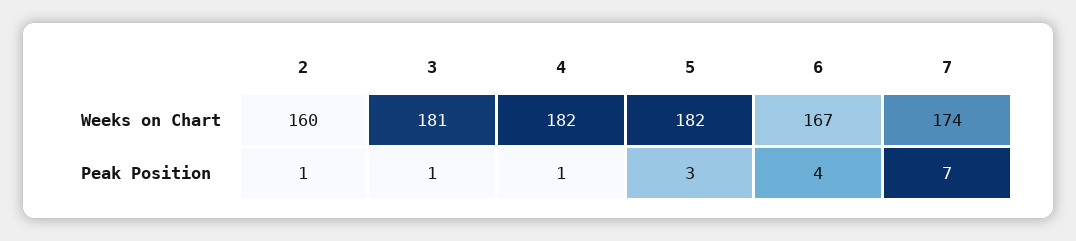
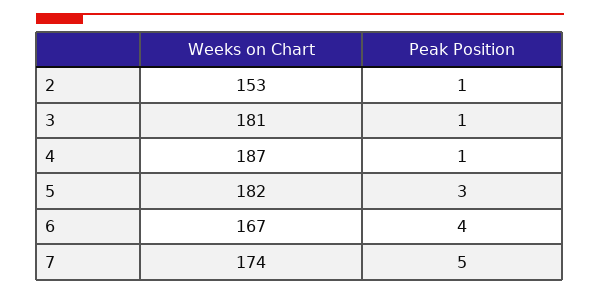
  {
    "2": {
-     "Weeks on Chart": 160,
+     "Weeks on Chart": 153,
      "Peak Position": 1
    },
    "3": {
      "Weeks on Chart": 181,
      "Peak Position": 1
    },
    "4": {
-     "Weeks on Chart": 182,
+     "Weeks on Chart": 187,
      "Peak Position": 1
    },
    "5": {
      "Weeks on Chart": 182,
      "Peak Position": 3
    },
    "6": {
      "Weeks on Chart": 167,
      "Peak Position": 4
    },
    "7": {
      "Weeks on Chart": 174,
-     "Peak Position": 7
+     "Peak Position": 5
    }
  }

